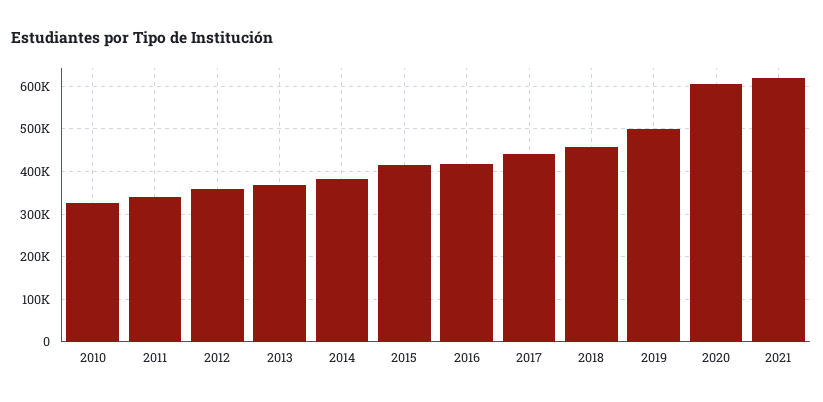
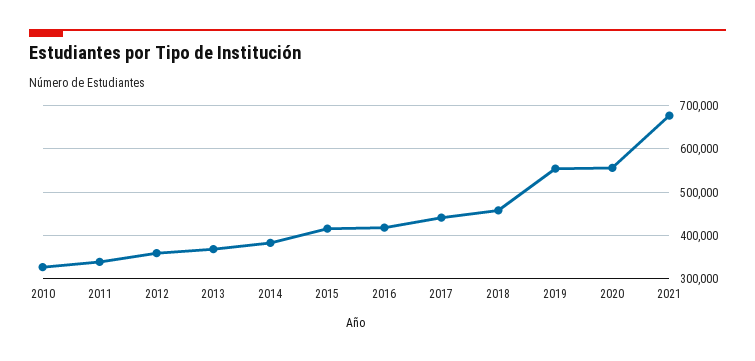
  {
    "2010": 320000,
    "2011": 340000,
    "2012": 360000,
    "2013": 360000,
    "2014": 380000,
    "2015": 420000,
    "2016": 420000,
    "2017": 440000,
    "2018": 460000,
-   "2019": 500000,
+   "2019": 560000,
-   "2020": 600000,
+   "2020": 560000,
-   "2021": 620000
+   "2021": 680000
  }

